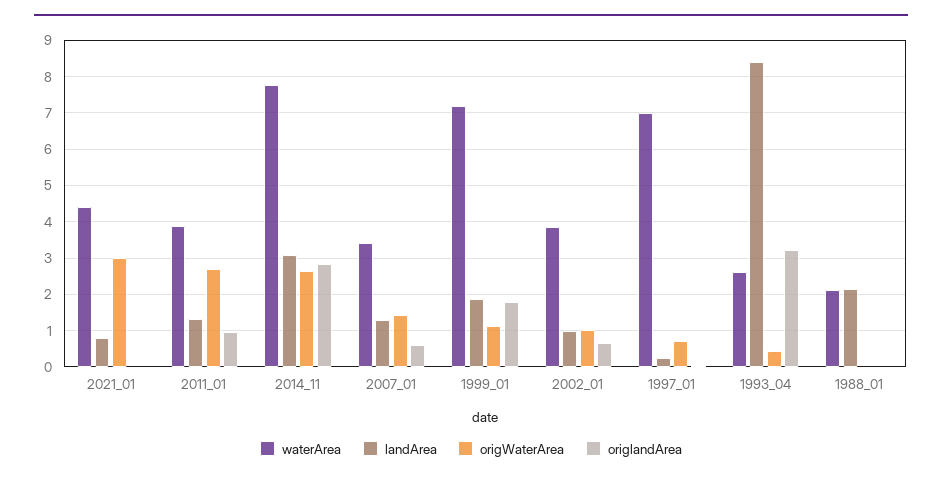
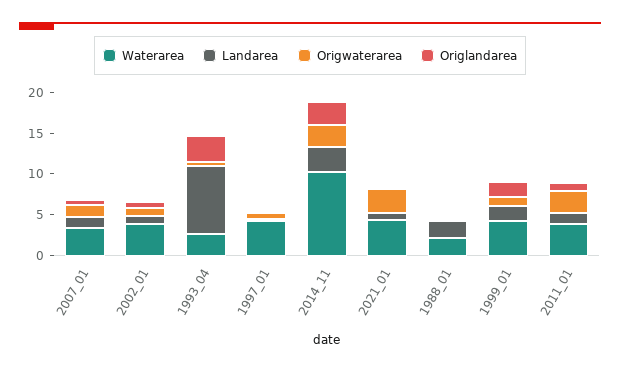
  {
    "waterArea": {
      "2021_01": 4.4,
      "2011_01": 3.8,
-     "2014_11": 7.8,
+     "2014_11": 10,
      "2007_01": 3.4,
-     "1999_01": 7.2,
+     "1999_01": 4,
      "2002_01": 3.8,
-     "1997_01": 7,
+     "1997_01": 4,
      "1993_04": 2.6,
      "1988_01": 2.2
    },
    "landArea": {
      "2021_01": 0.8,
      "2011_01": 1.4,
      "2014_11": 3,
      "2007_01": 1.2,
      "1999_01": 1.8,
      "2002_01": 1,
      "1997_01": 0.2,
      "1993_04": 8.4,
      "1988_01": 2.2
    },
    "origWaterArea": {
      "2021_01": 3,
      "2011_01": 2.8,
      "2014_11": 2.6,
      "2007_01": 1.4,
      "1999_01": 1.2,
      "2002_01": 1,
      "1997_01": 0.8,
      "1993_04": 0.4,
      "1988_01": 0
    },
    "origlandArea": {
      "2021_01": 0,
      "2011_01": 1,
      "2014_11": 2.8,
      "2007_01": 0.6,
      "1999_01": 1.8,
      "2002_01": 0.6,
      "1997_01": 0,
      "1993_04": 3.2,
      "1988_01": 0
    }
  }

